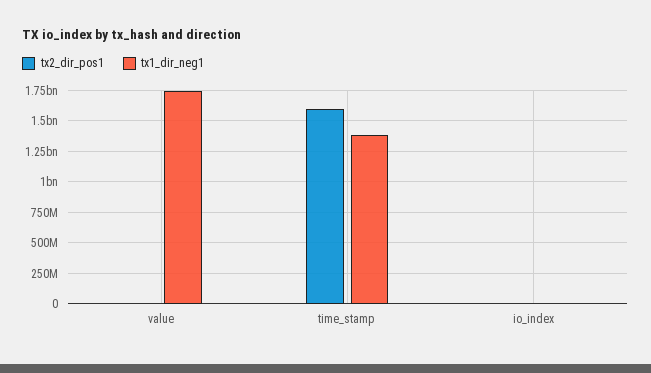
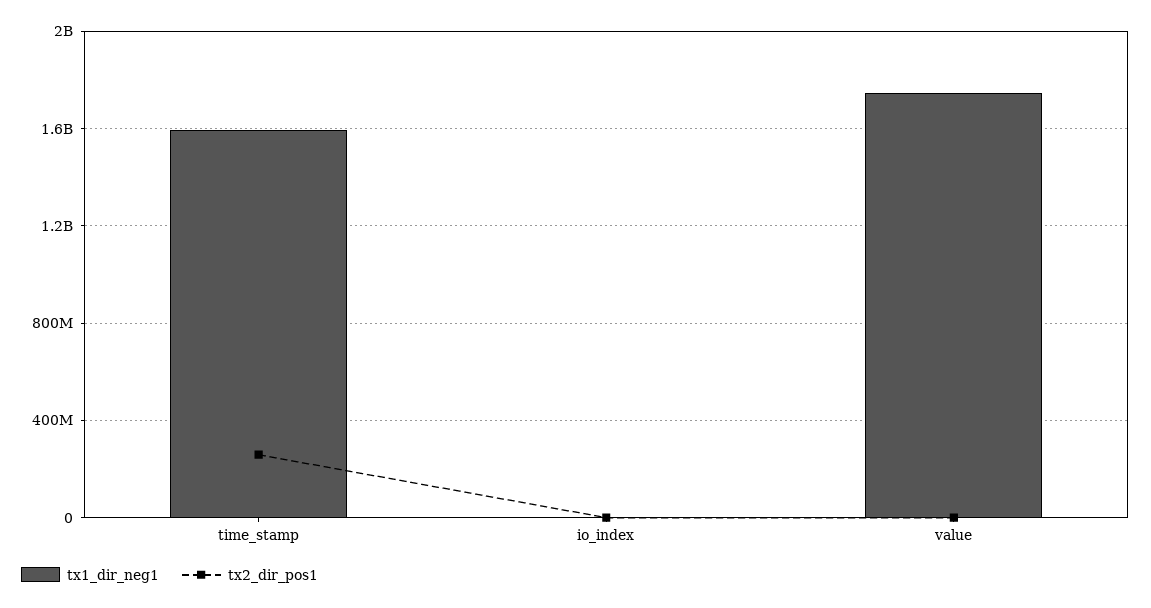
  {
    "tx2_dir_pos1": {
      "value": 0,
-     "time_stamp": 1600000000,
+     "time_stamp": 250000000,
      "io_index": 0
    },
    "tx1_dir_neg1": {
      "value": 1750000000,
-     "time_stamp": 1400000000,
+     "time_stamp": 1600000000,
      "io_index": 0
    }
  }

